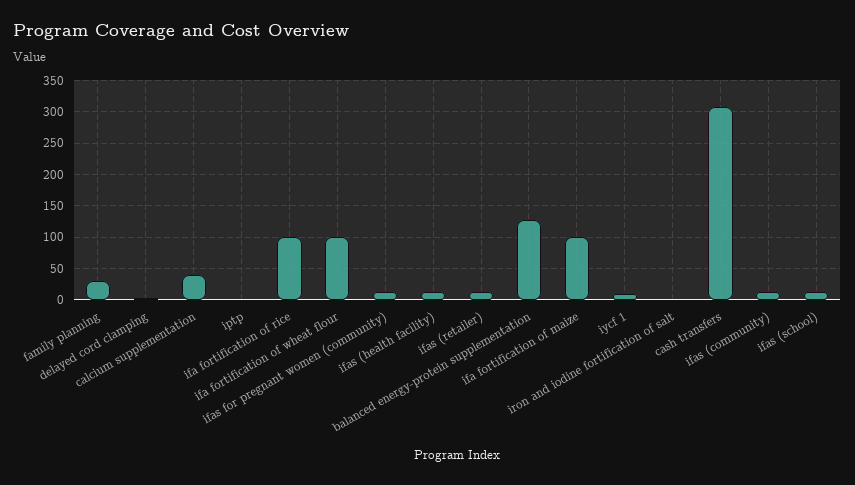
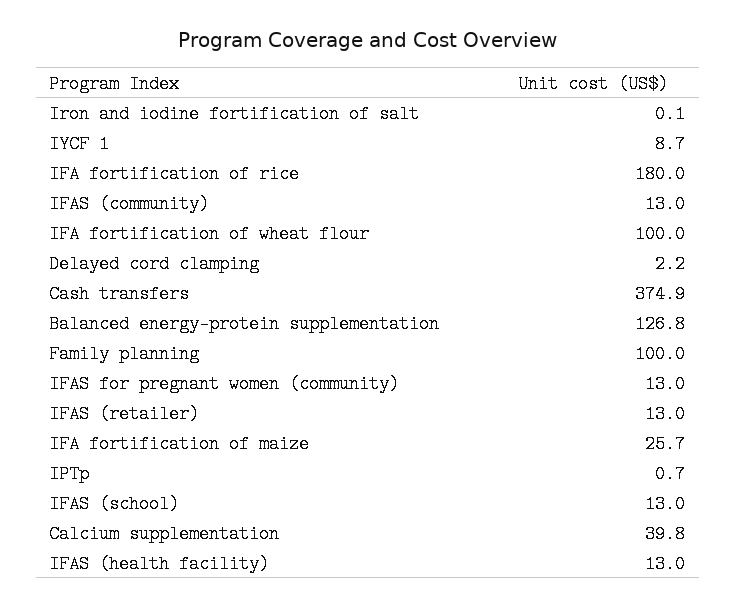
  {
-   "family planning": 30,
+   "family planning": 100,
    "delayed cord clamping": 2.2,
    "calcium supplementation": 39.8,
    "iptp": 0.7,
-   "ifa fortification of rice": 100,
+   "ifa fortification of rice": 180,
    "ifa fortification of wheat flour": 100,
    "ifas for pregnant women (community)": 13,
    "ifas (health facility)": 13,
    "ifas (retailer)": 13,
    "balanced energy-protein supplementation": 126.8,
-   "ifa fortification of maize": 100,
+   "ifa fortification of maize": 25.7,
    "iycf 1": 8.7,
    "iron and iodine fortification of salt": 0.1,
-   "cash transfers": 310,
+   "cash transfers": 374.9,
    "ifas (community)": 13,
    "ifas (school)": 13
  }

